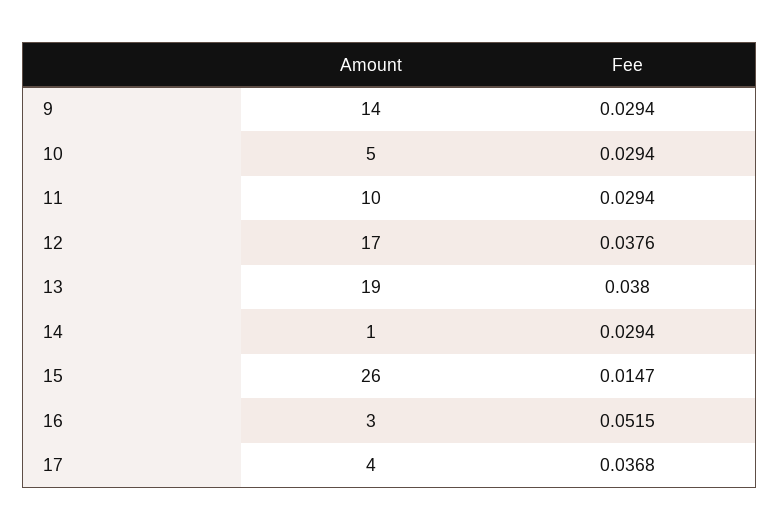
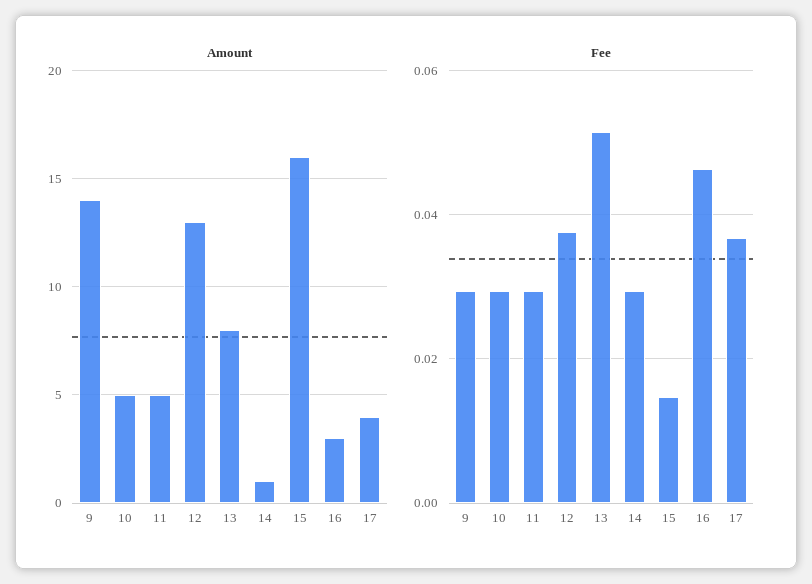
  {
    "Amount": {
      "9": 14,
      "10": 5,
-     "11": 10,
+     "11": 5,
-     "12": 17,
+     "12": 13,
-     "13": 19,
+     "13": 8,
      "14": 1,
-     "15": 26,
+     "15": 16,
      "16": 3,
      "17": 4
    },
    "Fee": {
      "9": 0.0294,
      "10": 0.0294,
      "11": 0.0294,
      "12": 0.0376,
-     "13": 0.038,
+     "13": 0.052,
      "14": 0.0294,
      "15": 0.0147,
-     "16": 0.0515,
+     "16": 0.046,
      "17": 0.0368
    }
  }

